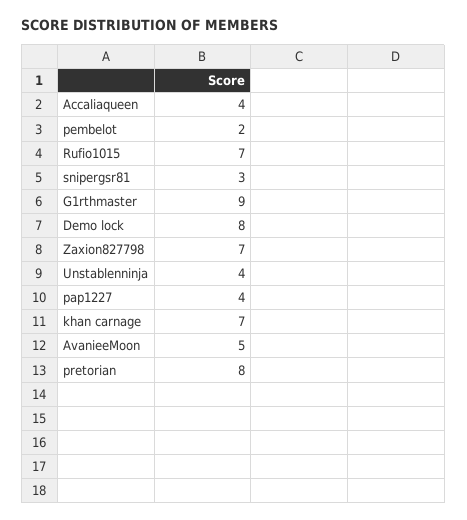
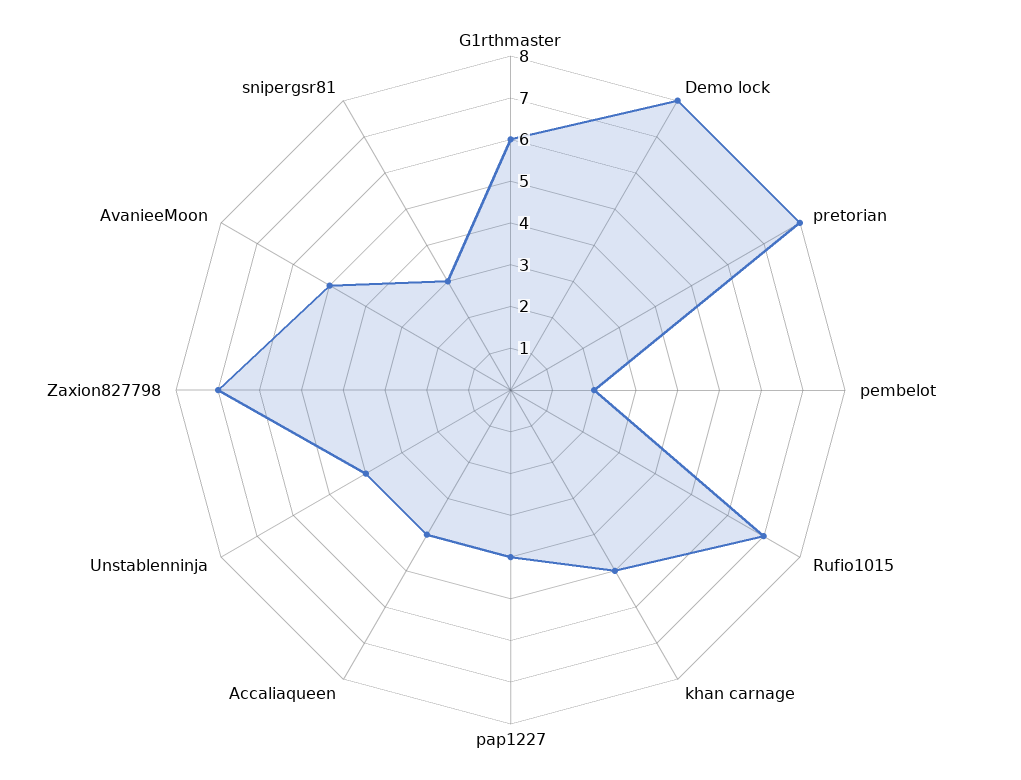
  {
    "Accaliaqueen": 4,
    "pembelot": 2,
    "Rufio1015": 7,
    "snipergsr81": 3,
-   "G1rthmaster": 9,
+   "G1rthmaster": 6,
    "Demo lock": 8,
    "Zaxion827798": 7,
    "Unstablenninja": 4,
    "pap1227": 4,
-   "khan carnage": 7,
+   "khan carnage": 5,
    "AvanieeMoon": 5,
    "pretorian": 8
  }

